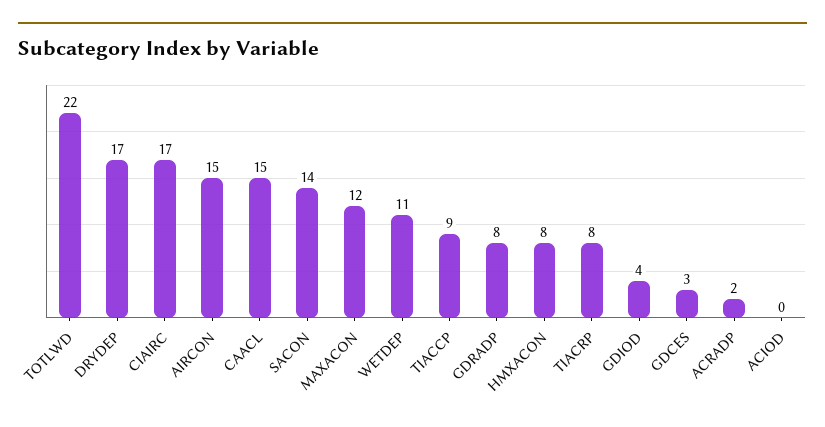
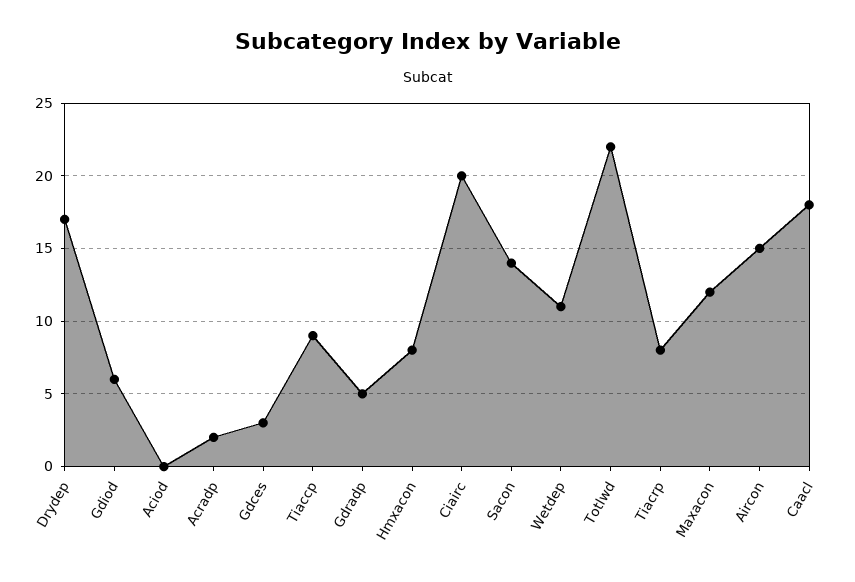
  {
    "TOTLWD": 22,
    "DRYDEP": 17,
-   "CIAIRC": 17,
+   "CIAIRC": 20,
    "AIRCON": 15,
-   "CAACL": 15,
+   "CAACL": 18,
    "SACON": 14,
    "MAXACON": 12,
    "WETDEP": 11,
    "TIACCP": 9,
-   "GDRADP": 8,
+   "GDRADP": 5,
    "HMXACON": 8,
    "TIACRP": 8,
-   "GDIOD": 4,
+   "GDIOD": 6,
    "GDCES": 3,
    "ACRADP": 2,
    "ACIOD": 0
  }

